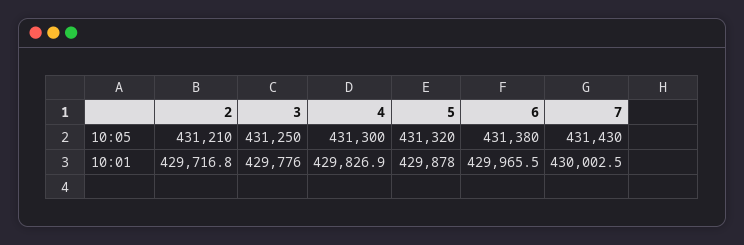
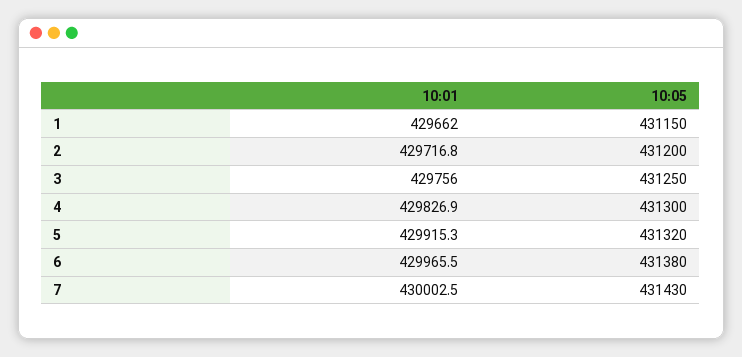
  {
    "2": {
-     "10:05": 431210,
+     "10:05": 431200,
      "10:01": 429716.8
    },
    "3": {
      "10:05": 431250,
-     "10:01": 429776
+     "10:01": 429756
    },
    "4": {
      "10:05": 431300,
      "10:01": 429826.9
    },
    "5": {
      "10:05": 431320,
-     "10:01": 429878
+     "10:01": 429915.3
    },
    "6": {
      "10:05": 431380,
      "10:01": 429965.5
    },
    "7": {
      "10:05": 431430,
      "10:01": 430002.5
-   }
+   },
+   "1": {
+     "10:01": 429662,
+     "10:05": 431150
+   }
  }

